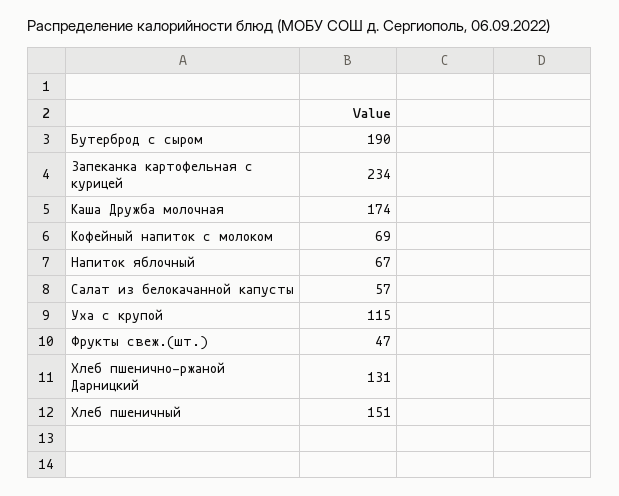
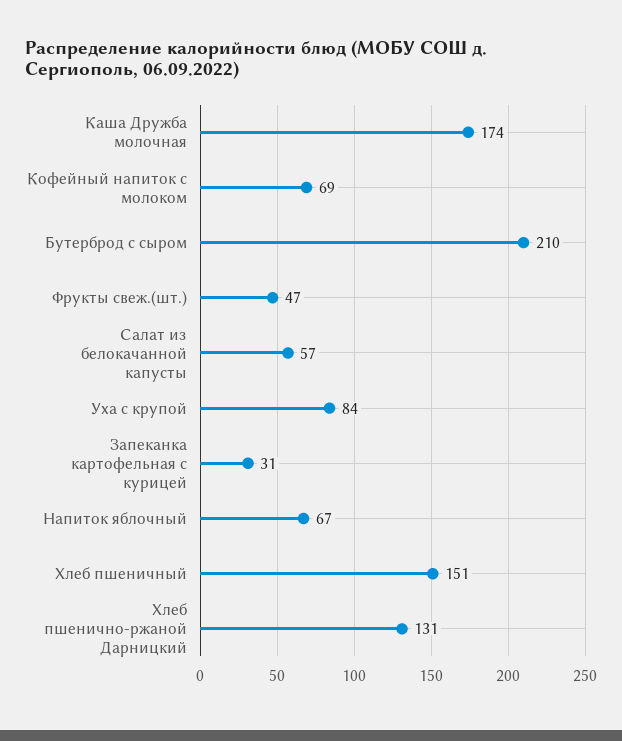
  {
-   "Бутерброд с сыром": 190,
+   "Бутерброд с сыром": 210,
-   "Запеканка картофельная с курицей": 234,
+   "Запеканка картофельная с курицей": 31,
    "Каша Дружба молочная": 174,
    "Кофейный напиток с молоком": 69,
    "Напиток яблочный": 67,
    "Салат из белокачанной капусты": 57,
-   "Уха с крупой": 115,
+   "Уха с крупой": 84,
    "Фрукты свеж.(шт.)": 47,
    "Хлеб пшенично-ржаной Дарницкий": 131,
    "Хлеб пшеничный": 151
  }

